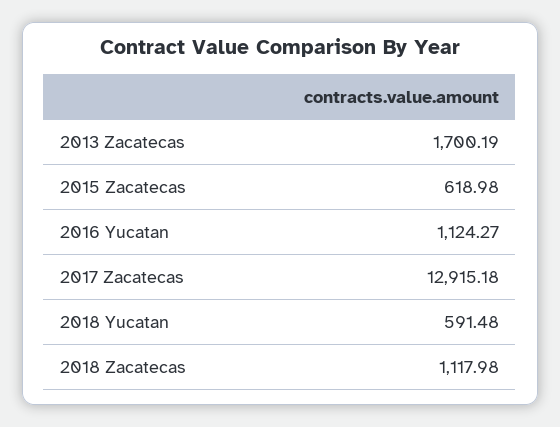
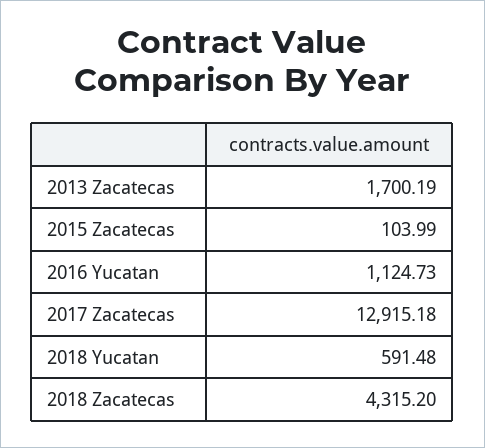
  {
    "2013 Zacatecas": 1700.19,
-   "2015 Zacatecas": 618.98,
+   "2015 Zacatecas": 103.99,
-   "2016 Yucatan": 1124.27,
+   "2016 Yucatan": 1124.73,
    "2017 Zacatecas": 12915.18,
    "2018 Yucatan": 591.48,
-   "2018 Zacatecas": 1117.98
+   "2018 Zacatecas": 4315.2
  }

